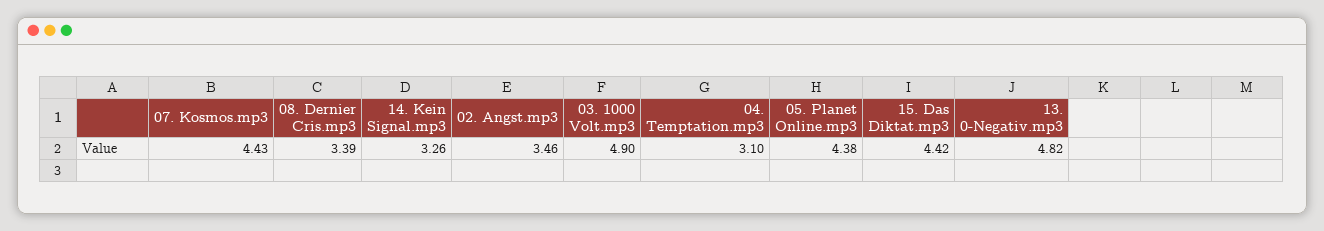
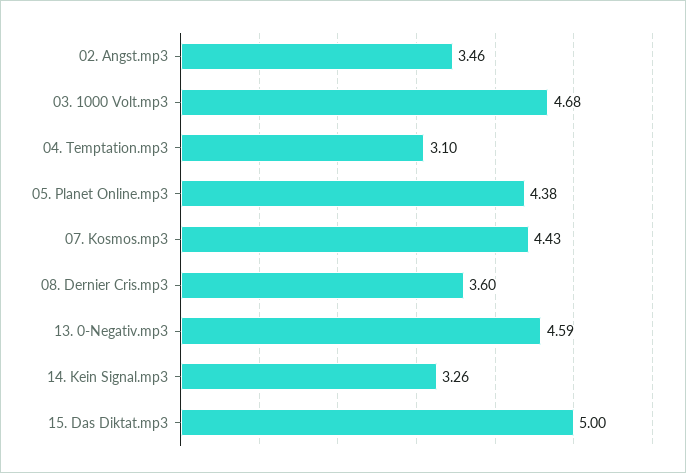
  {
    "07. Kosmos.mp3": 4.43,
-   "08. Dernier Cris.mp3": 3.39,
+   "08. Dernier Cris.mp3": 3.6,
    "14. Kein Signal.mp3": 3.26,
    "02. Angst.mp3": 3.46,
-   "03. 1000 Volt.mp3": 4.9,
+   "03. 1000 Volt.mp3": 4.68,
    "04. Temptation.mp3": 3.1,
    "05. Planet Online.mp3": 4.38,
-   "15. Das Diktat.mp3": 4.42,
+   "15. Das Diktat.mp3": 5,
-   "13. 0-Negativ.mp3": 4.82
+   "13. 0-Negativ.mp3": 4.59
  }

